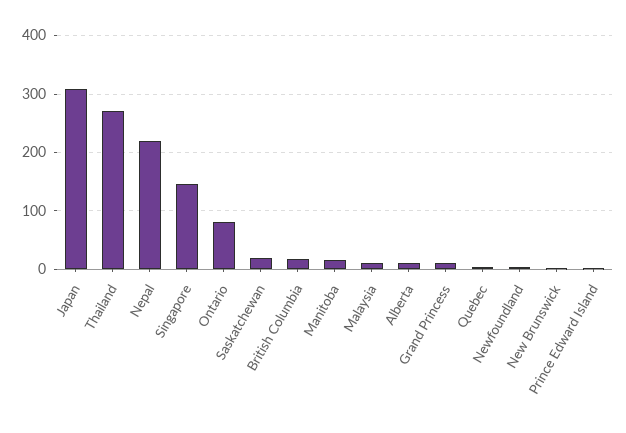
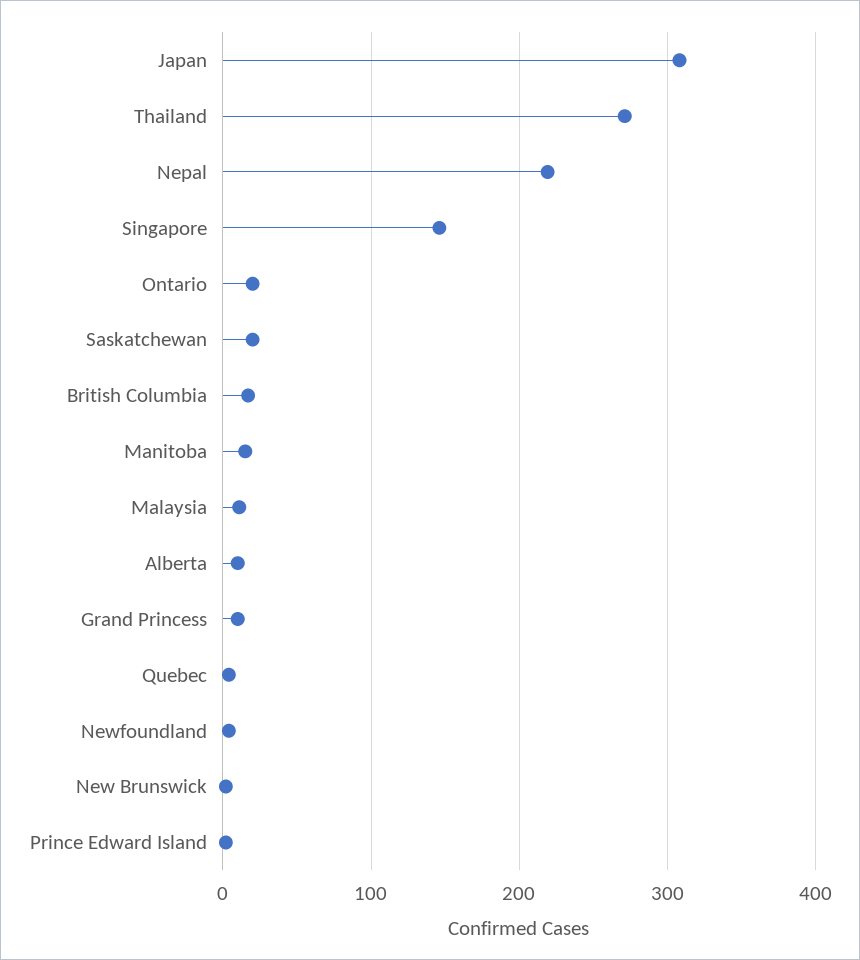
  {
    "Japan": 310,
    "Thailand": 270,
    "Nepal": 220,
    "Singapore": 150,
-   "Ontario": 80,
+   "Ontario": 20,
    "Saskatchewan": 20,
    "British Columbia": 20,
    "Manitoba": 20,
    "Malaysia": 10,
    "Alberta": 10,
    "Grand Princess": 10,
    "Quebec": 0,
    "Newfoundland": 0,
    "New Brunswick": 0,
    "Prince Edward Island": 0
  }

